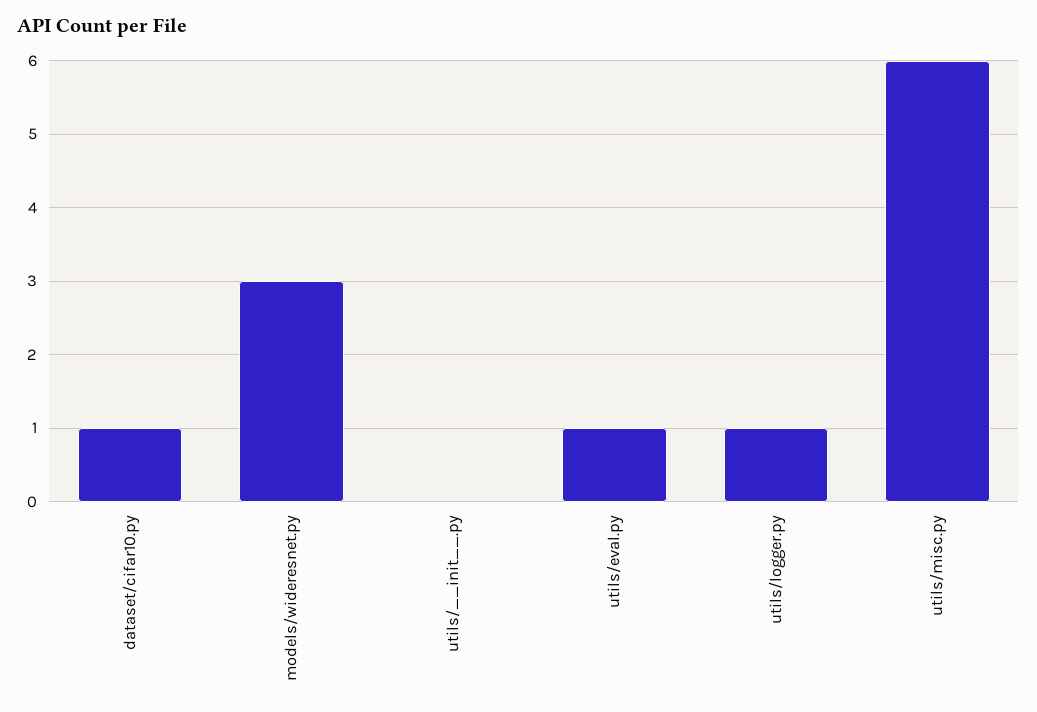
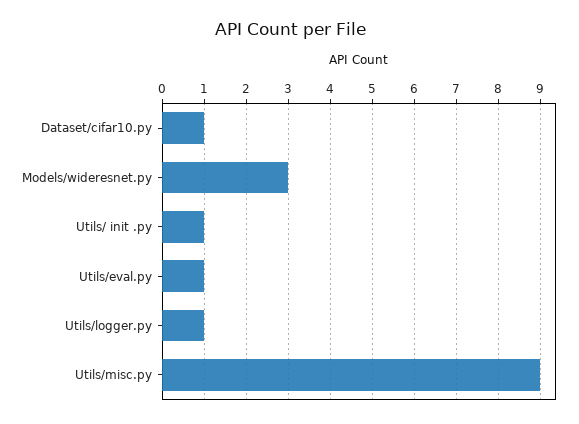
  {
    "dataset/cifar10.py": 1,
    "models/wideresnet.py": 3,
-   "utils/__init__.py": 0,
+   "utils/__init__.py": 1,
    "utils/eval.py": 1,
    "utils/logger.py": 1,
-   "utils/misc.py": 6
+   "utils/misc.py": 9
  }

